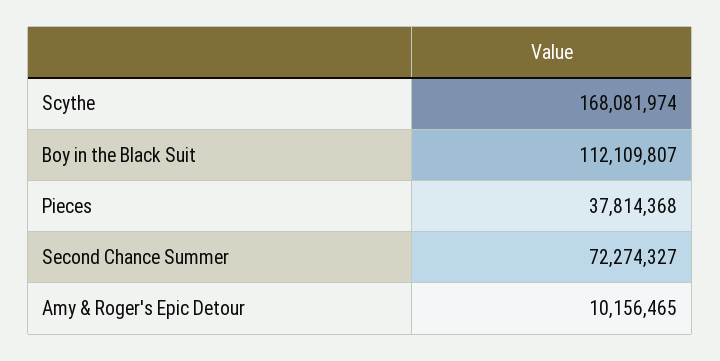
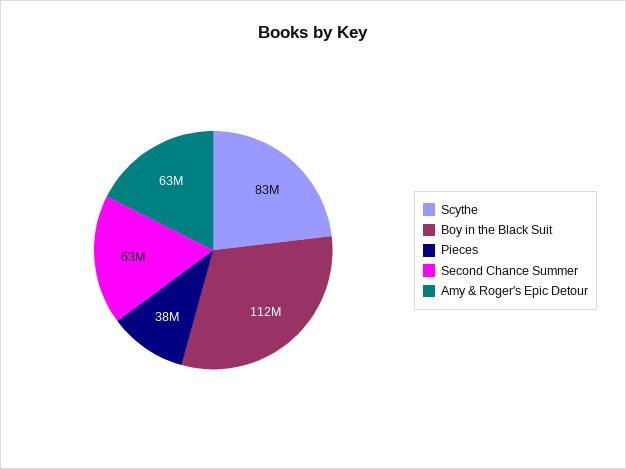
  {
-   "Scythe": 168081974,
+   "Scythe": 83000000,
    "Boy in the Black Suit": 112109807,
    "Pieces": 37814368,
-   "Second Chance Summer": 72274327,
+   "Second Chance Summer": 63000000,
-   "Amy & Roger's Epic Detour": 10156465
+   "Amy & Roger's Epic Detour": 63000000
  }

